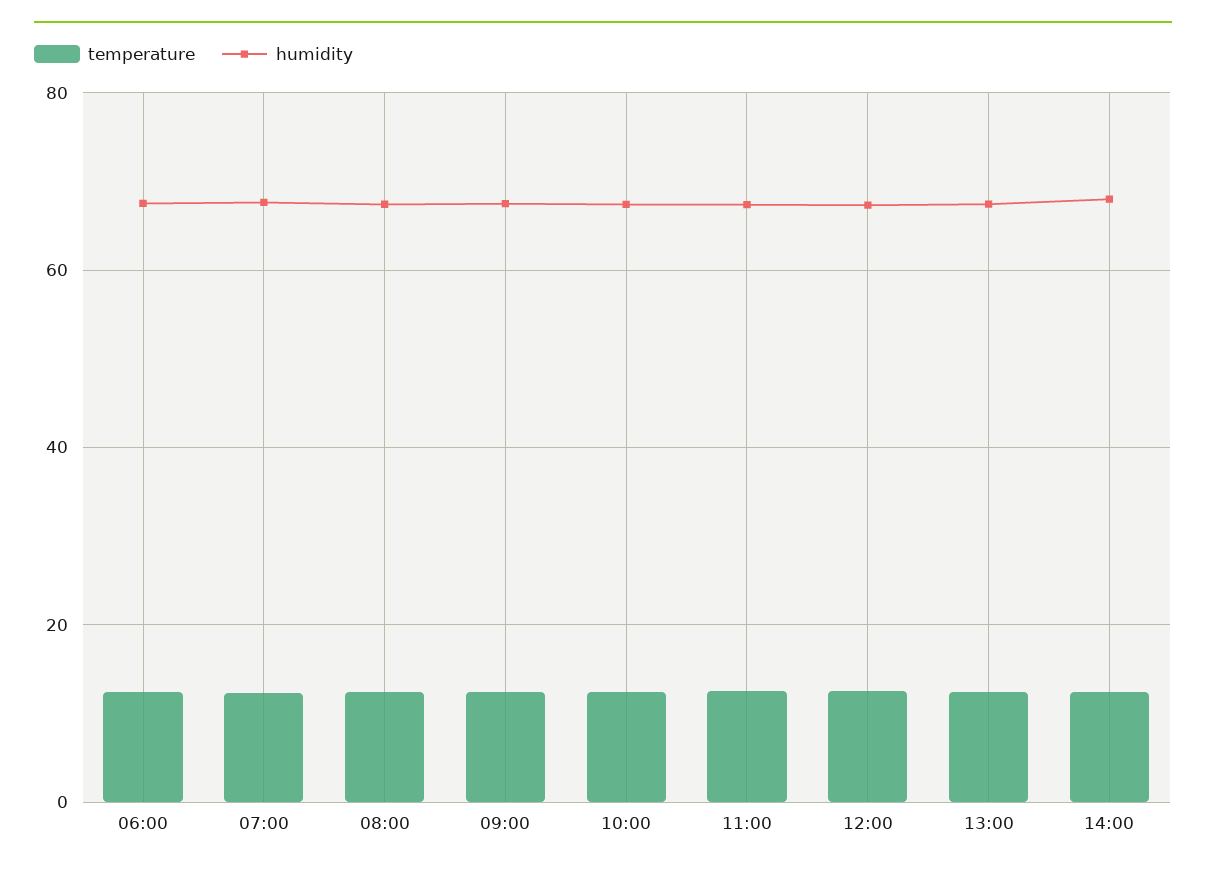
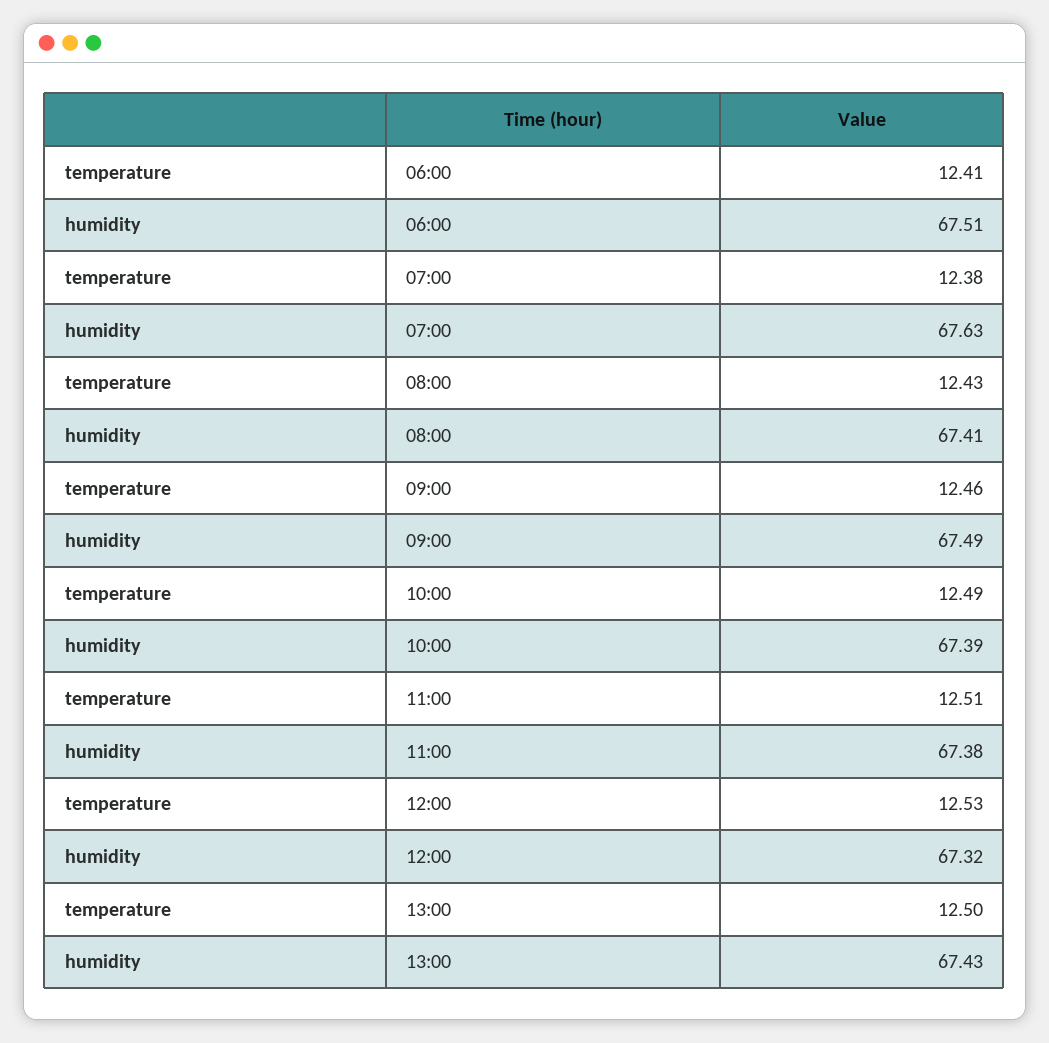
  {
    "temperature": {
      "06:00": 12.41,
      "07:00": 12.38,
      "08:00": 12.43,
      "09:00": 12.46,
      "10:00": 12.49,
      "11:00": 12.51,
      "12:00": 12.53,
-     "13:00": 12.5,
+     "13:00": 12.5
-     "14:00": 12
    },
    "humidity": {
      "06:00": 67.51,
      "07:00": 67.63,
      "08:00": 67.41,
      "09:00": 67.49,
      "10:00": 67.39,
      "11:00": 67.38,
      "12:00": 67.32,
-     "13:00": 67.43,
+     "13:00": 67.43
-     "14:00": 68
    }
  }

